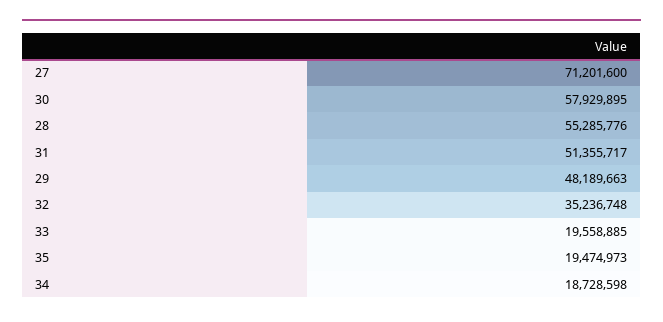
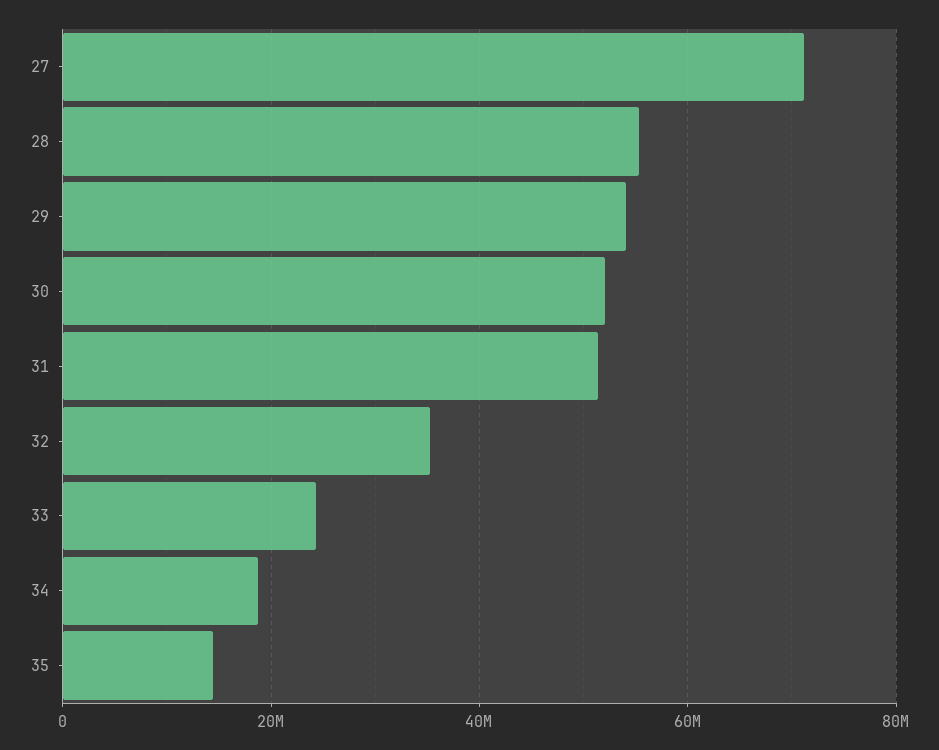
  {
    "27": 71201600,
-   "30": 57929895,
+   "30": 52000000,
    "28": 55285776,
    "31": 51355717,
-   "29": 48189663,
+   "29": 54000000,
    "32": 35236748,
-   "33": 19558885,
+   "33": 24000000,
-   "35": 19474973,
+   "35": 14000000,
    "34": 18728598
  }

